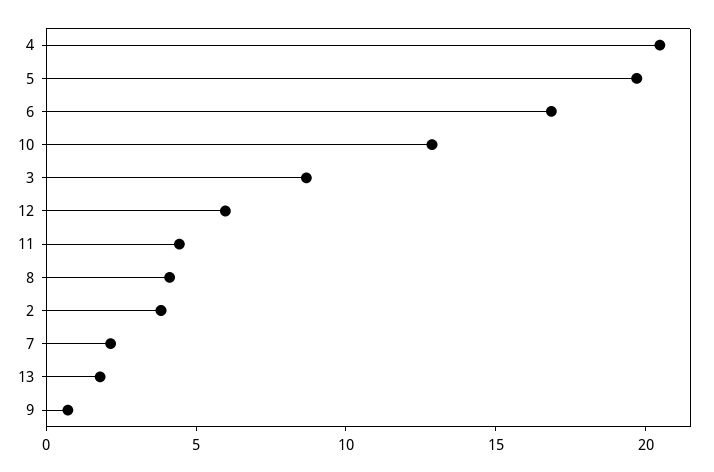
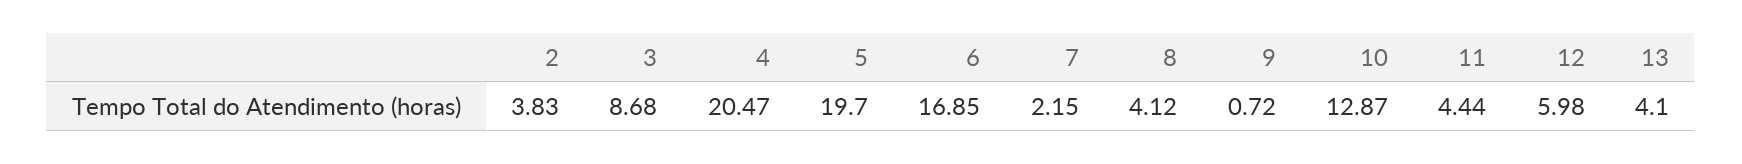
  {
    "4": 20.47,
    "5": 19.7,
    "6": 16.85,
    "10": 12.87,
    "3": 8.68,
    "12": 5.98,
    "11": 4.44,
    "8": 4.12,
    "2": 3.83,
    "7": 2.15,
-   "13": 2,
+   "13": 4.1,
    "9": 0.72
  }

